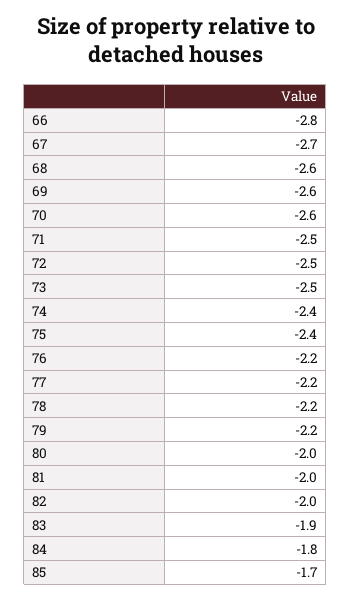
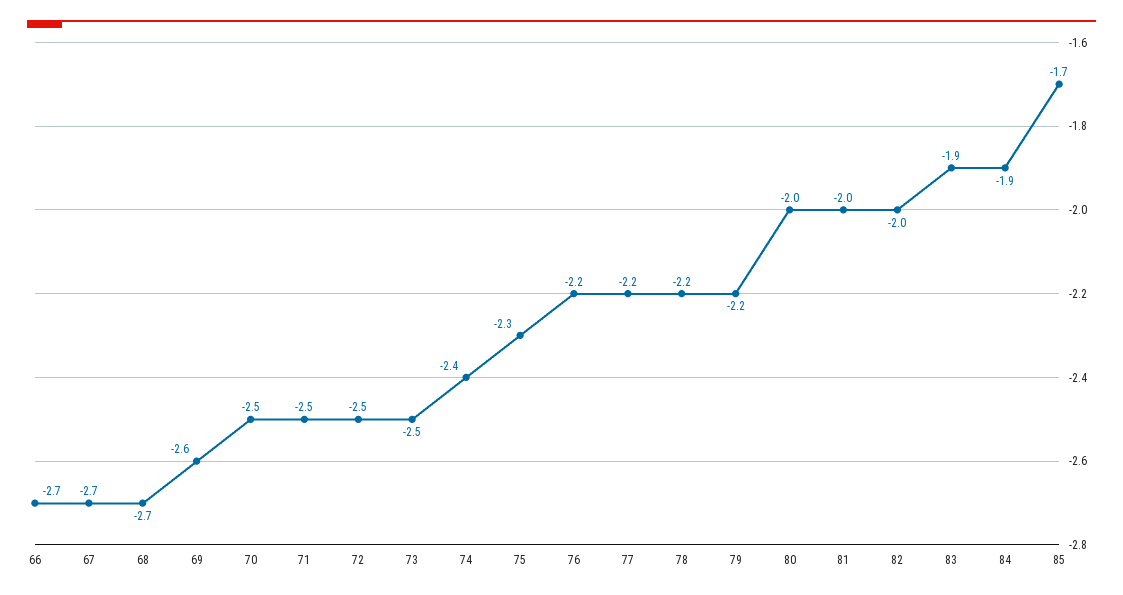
  {
-   "66": -2.8,
+   "66": -2.7,
    "67": -2.7,
-   "68": -2.6,
+   "68": -2.7,
    "69": -2.6,
-   "70": -2.6,
+   "70": -2.5,
    "71": -2.5,
    "72": -2.5,
    "73": -2.5,
    "74": -2.4,
-   "75": -2.4,
+   "75": -2.3,
    "76": -2.2,
    "77": -2.2,
    "78": -2.2,
    "79": -2.2,
    "80": -2,
    "81": -2,
    "82": -2,
    "83": -1.9,
-   "84": -1.8,
+   "84": -1.9,
    "85": -1.7
  }

